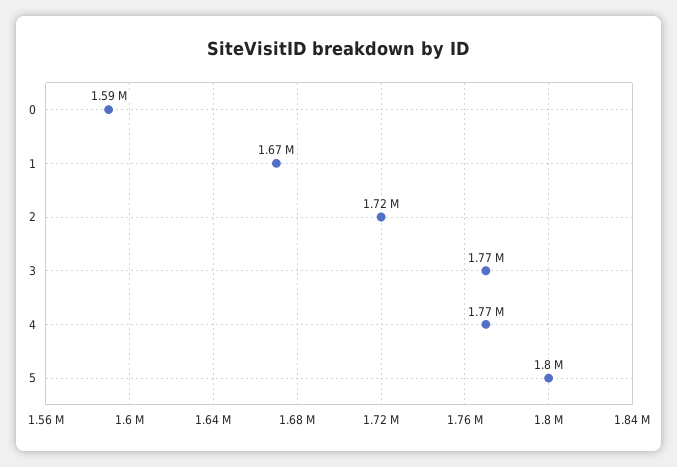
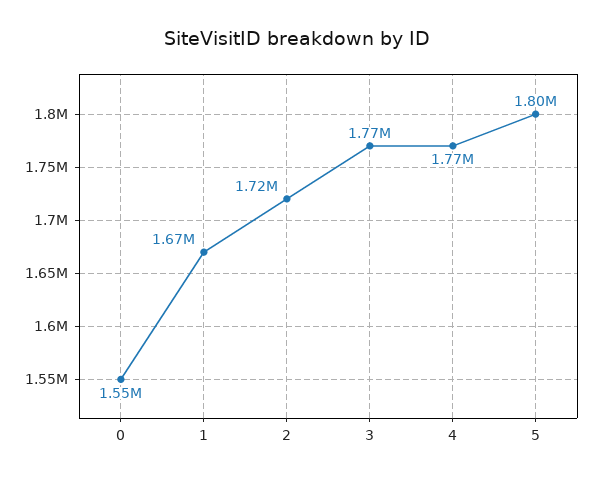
  {
-   "0": 1590000,
+   "0": 1550000,
    "1": 1670000,
    "2": 1720000,
    "3": 1770000,
    "4": 1770000,
    "5": 1800000
  }

